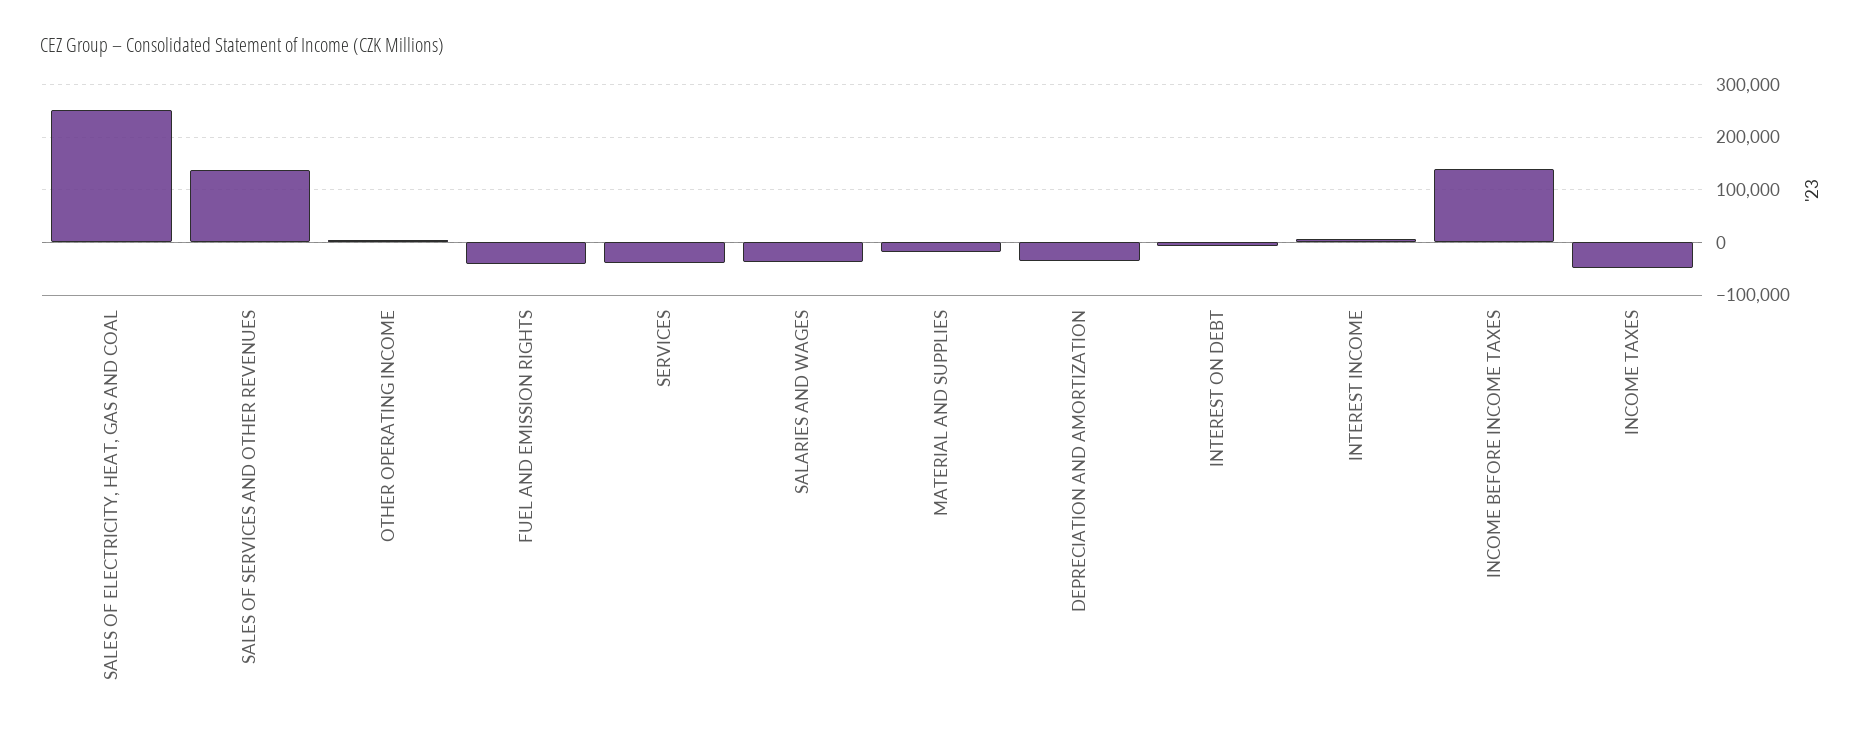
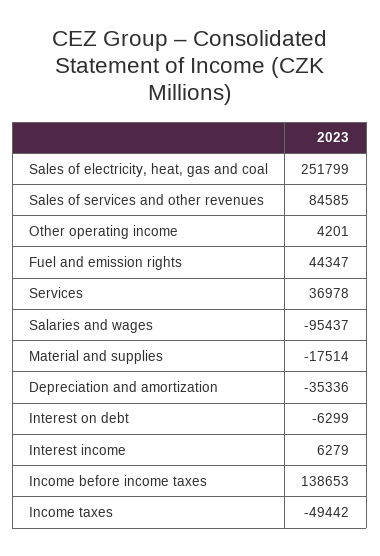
  {
    "SALES OF ELECTRICITY, HEAT, GAS AND COAL": 251799,
-   "SALES OF SERVICES AND OTHER REVENUES": 140000,
+   "SALES OF SERVICES AND OTHER REVENUES": 84585,
    "OTHER OPERATING INCOME": 4201,
-   "FUEL AND EMISSION RIGHTS": -40000,
+   "FUEL AND EMISSION RIGHTS": 44347,
-   "SERVICES": -40000,
+   "SERVICES": 36978,
-   "SALARIES AND WAGES": -40000,
+   "SALARIES AND WAGES": -95437,
    "MATERIAL AND SUPPLIES": -17514,
    "DEPRECIATION AND AMORTIZATION": -35336,
    "INTEREST ON DEBT": -6299,
    "INTEREST INCOME": 6279,
    "INCOME BEFORE INCOME TAXES": 138653,
    "INCOME TAXES": -49442
  }

